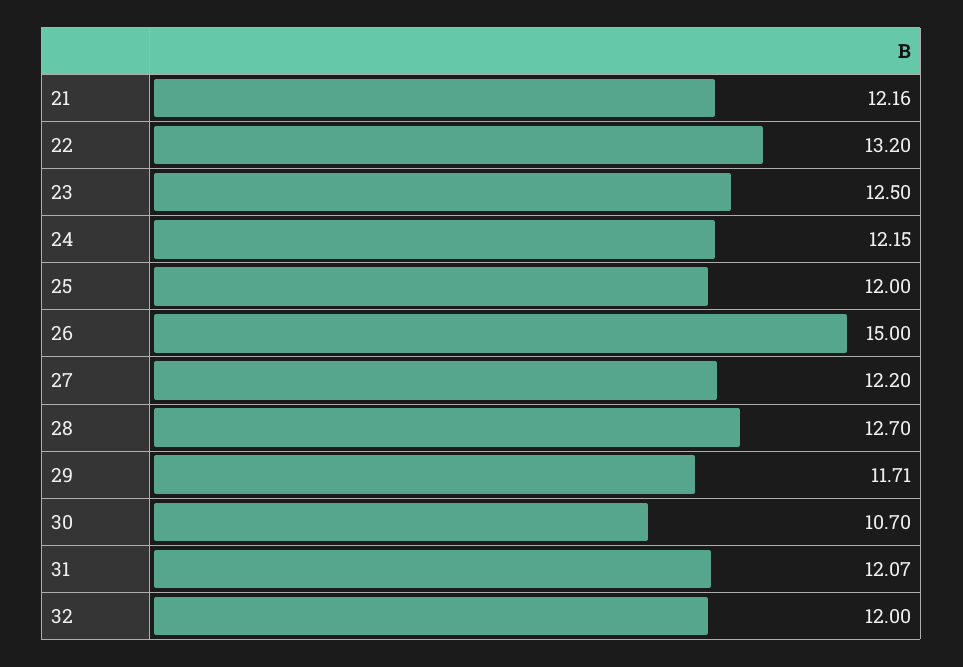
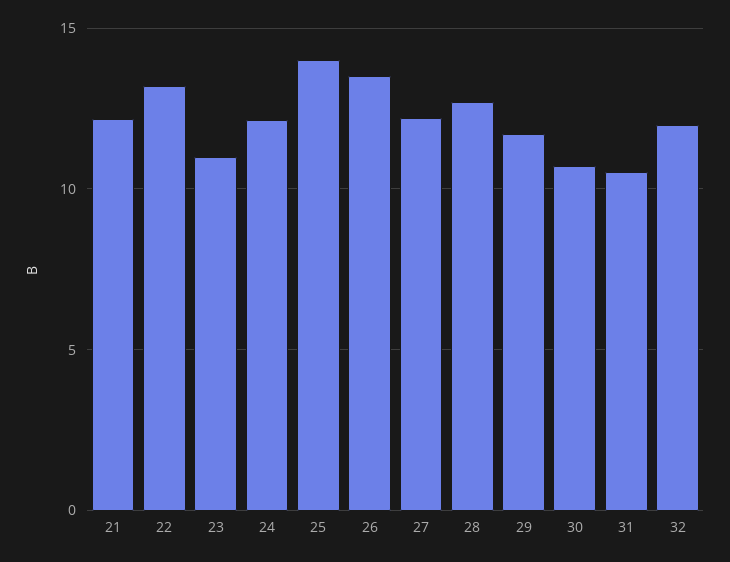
  {
    "21": 12.16,
    "22": 13.2,
-   "23": 12.5,
+   "23": 11,
    "24": 12.15,
-   "25": 12,
+   "25": 14,
-   "26": 15,
+   "26": 13.5,
    "27": 12.2,
    "28": 12.7,
    "29": 11.71,
    "30": 10.7,
-   "31": 12.07,
+   "31": 10.5,
    "32": 12
  }

